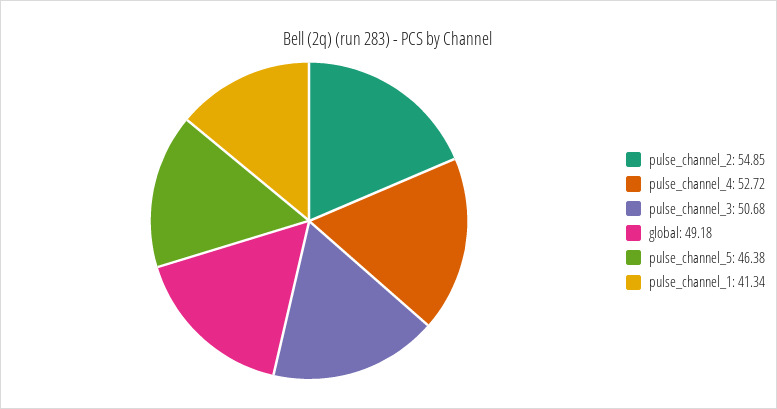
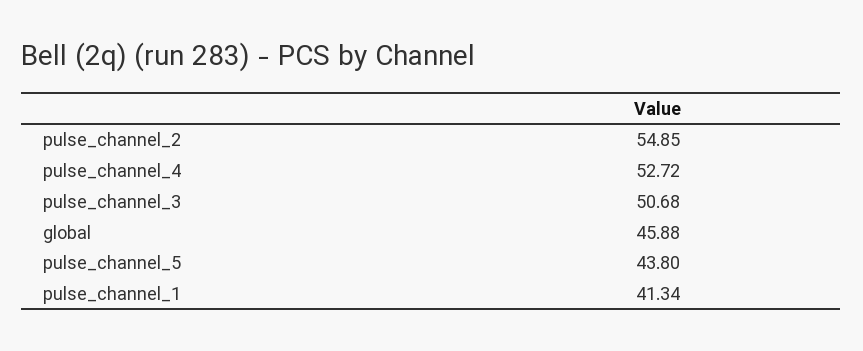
  {
    "pulse_channel_2": 54.85,
    "pulse_channel_4": 52.72,
    "pulse_channel_3": 50.68,
-   "global": 49.18,
+   "global": 45.88,
-   "pulse_channel_5": 46.38,
+   "pulse_channel_5": 43.8,
    "pulse_channel_1": 41.34
  }

